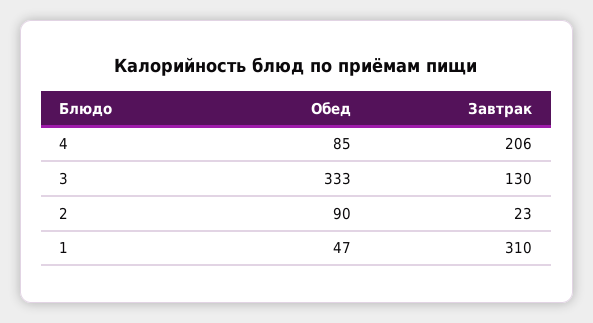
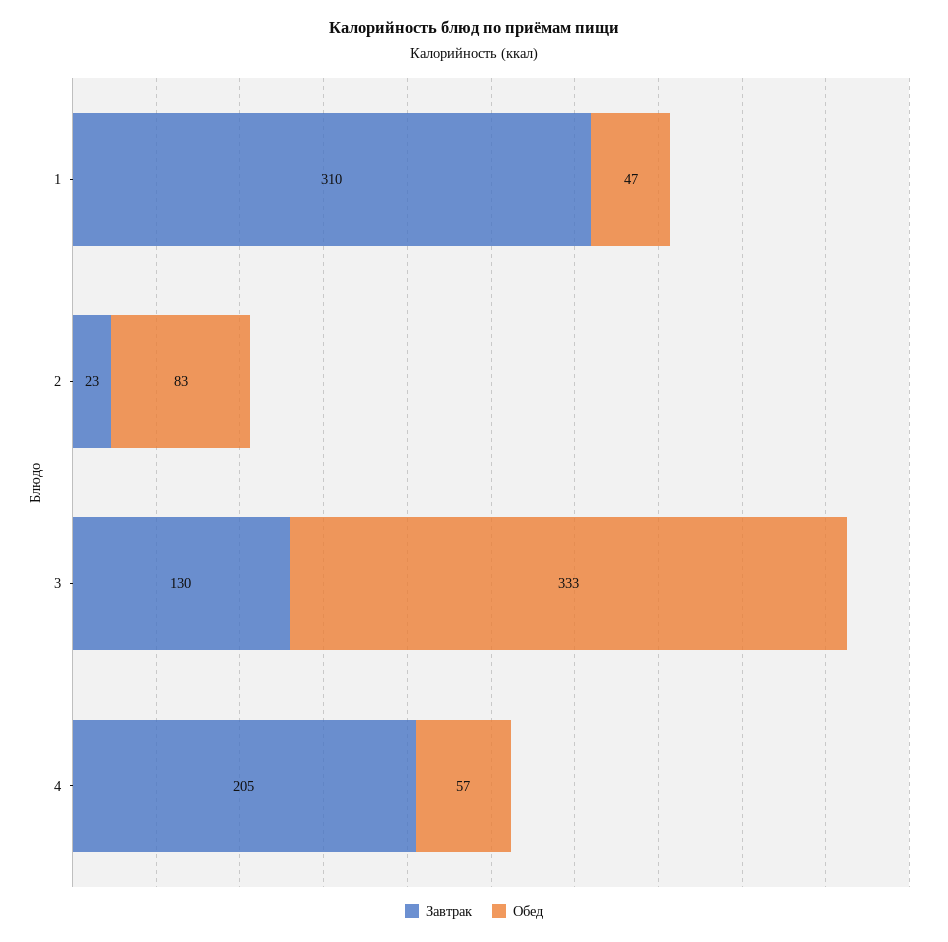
  {
    "Обед": {
-     "4": 85,
+     "4": 57,
      "3": 333,
-     "2": 90,
+     "2": 83,
      "1": 47
    },
    "Завтрак": {
-     "4": 206,
+     "4": 205,
      "3": 130,
      "2": 23,
      "1": 310
    }
  }

